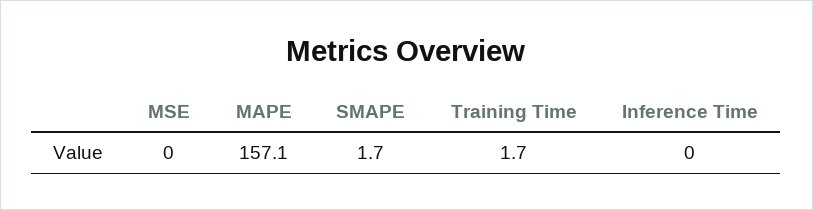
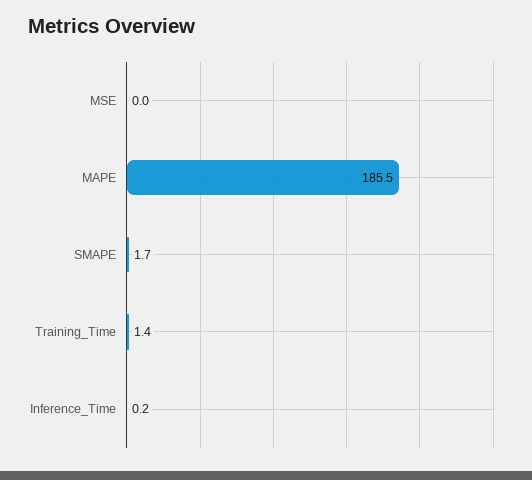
  {
    "MSE": 0,
-   "MAPE": 157.1,
+   "MAPE": 185.5,
    "SMAPE": 1.7,
-   "Training Time": 1.7,
+   "Training Time": 1.4,
-   "Inference Time": 0
+   "Inference Time": 0.2
  }

